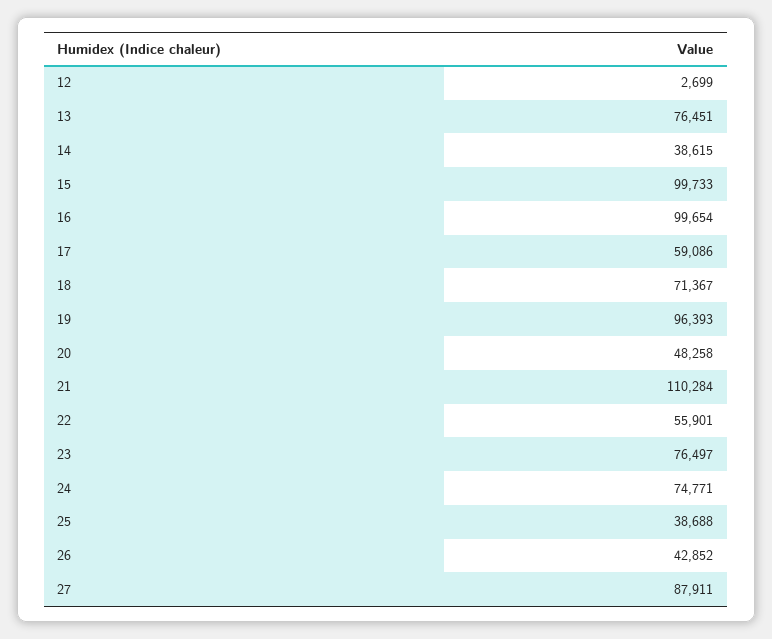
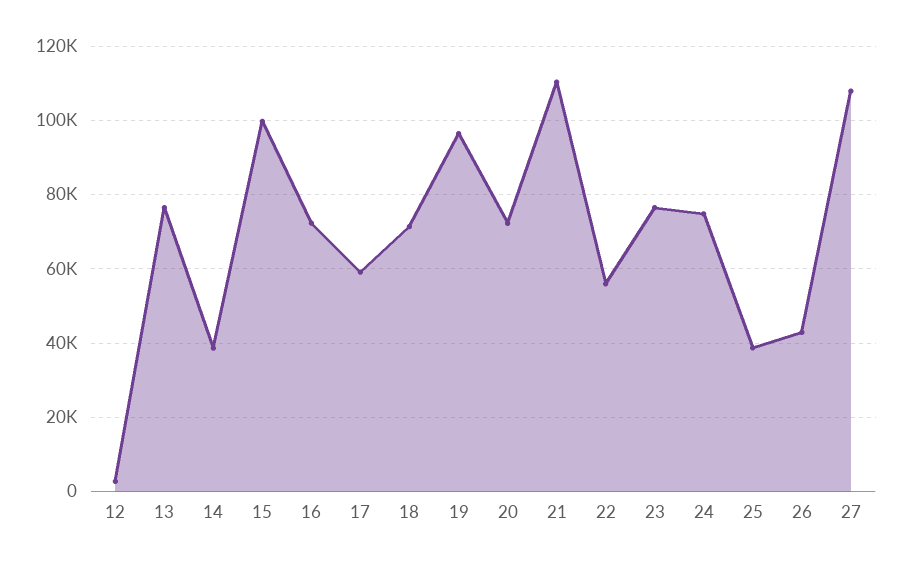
  {
    "12": 2699,
    "13": 76451,
    "14": 38615,
    "15": 99733,
-   "16": 99654,
+   "16": 72000,
    "17": 59086,
    "18": 71367,
    "19": 96393,
-   "20": 48258,
+   "20": 72000,
    "21": 110284,
    "22": 55901,
    "23": 76497,
    "24": 74771,
    "25": 38688,
    "26": 42852,
-   "27": 87911
+   "27": 108000
  }

